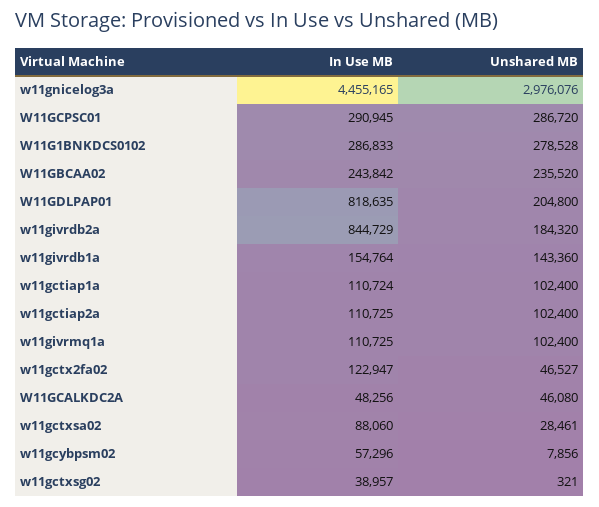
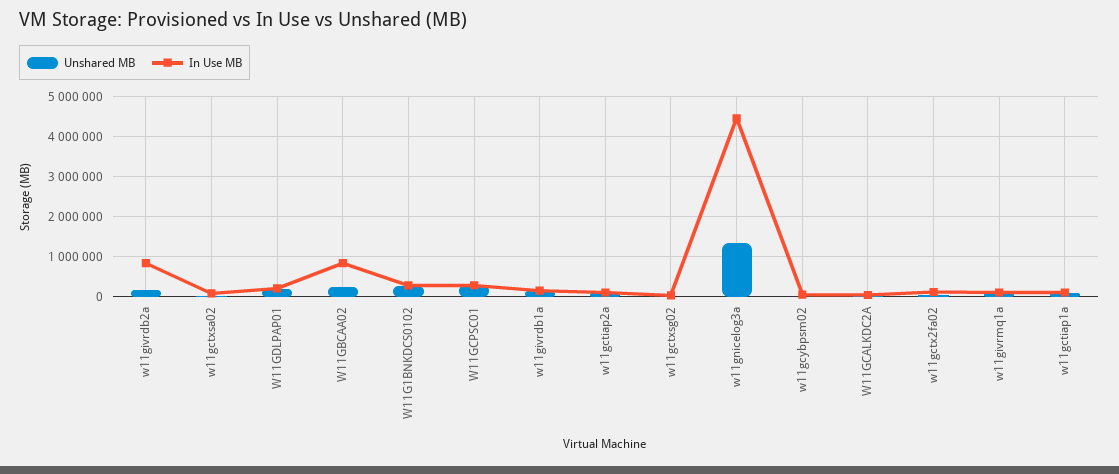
  {
    "In Use MB": {
      "w11gnicelog3a": 4455165,
      "W11GCPSC01": 290945,
      "W11G1BNKDCS0102": 286833,
-     "W11GBCAA02": 243842,
+     "W11GBCAA02": 800000,
-     "W11GDLPAP01": 818635,
+     "W11GDLPAP01": 200000,
      "w11givrdb2a": 844729,
      "w11givrdb1a": 154764,
      "w11gctiap1a": 110724,
      "w11gctiap2a": 110725,
      "w11givrmq1a": 110725,
      "w11gctx2fa02": 122947,
      "W11GCALKDC2A": 48256,
      "w11gctxsa02": 88060,
      "w11gcybpsm02": 57296,
      "w11gctxsg02": 38957
    },
    "Unshared MB": {
-     "w11gnicelog3a": 2976076,
+     "w11gnicelog3a": 1400000,
      "W11GCPSC01": 286720,
      "W11G1BNKDCS0102": 278528,
      "W11GBCAA02": 235520,
      "W11GDLPAP01": 204800,
      "w11givrdb2a": 184320,
      "w11givrdb1a": 143360,
      "w11gctiap1a": 102400,
      "w11gctiap2a": 102400,
      "w11givrmq1a": 102400,
      "w11gctx2fa02": 46527,
      "W11GCALKDC2A": 46080,
      "w11gctxsa02": 28461,
      "w11gcybpsm02": 7856,
      "w11gctxsg02": 321
    }
  }

